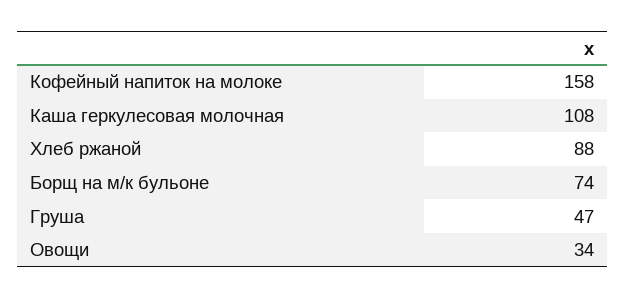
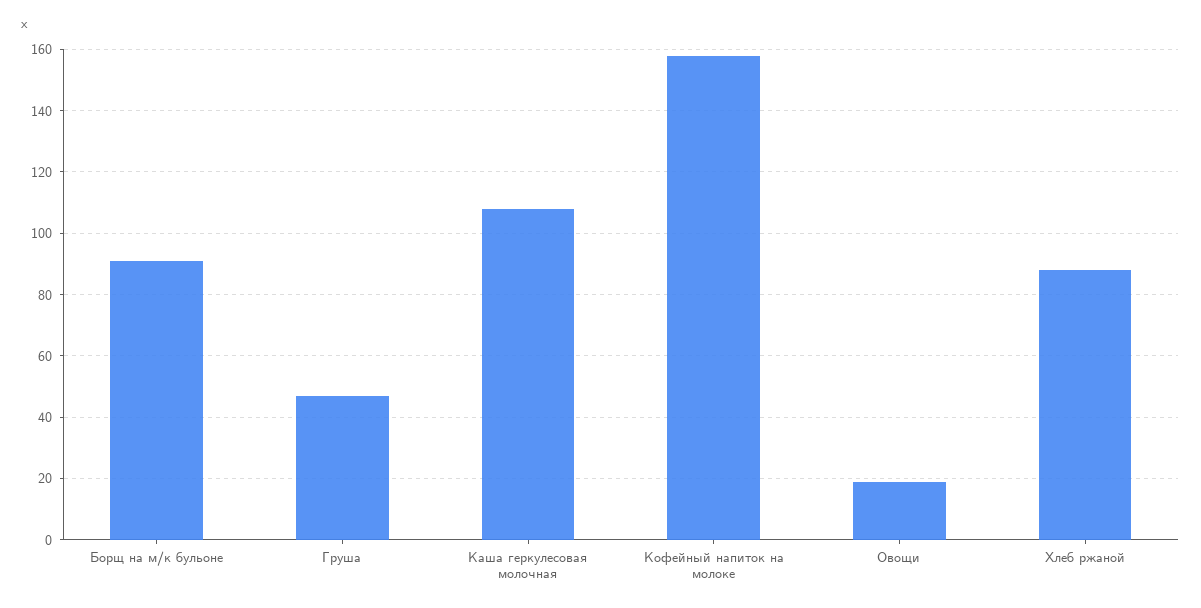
  {
    "Кофейный напиток на молоке": 158,
    "Каша геркулесовая молочная": 108,
    "Хлеб ржаной": 88,
-   "Борщ на м/к бульоне": 74,
+   "Борщ на м/к бульоне": 90,
    "Груша": 47,
-   "Овощи": 34
+   "Овощи": 20
  }

